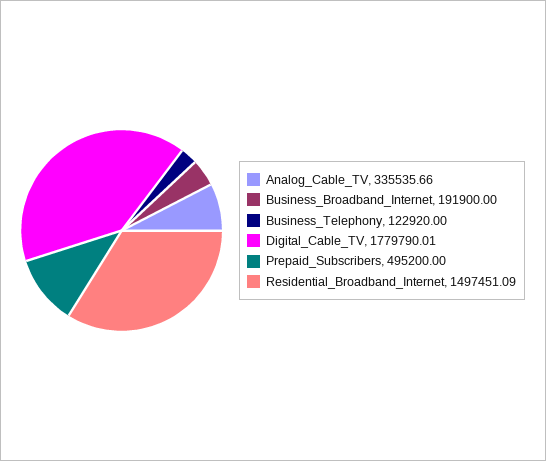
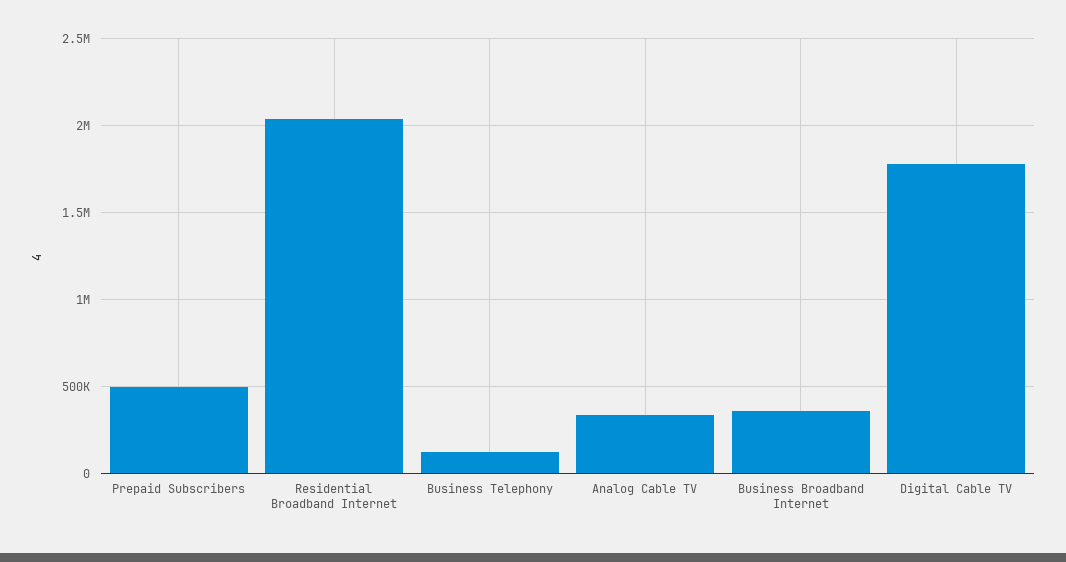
  {
    "Analog_Cable_TV": 335535.66,
-   "Business_Broadband_Internet": 191900,
+   "Business_Broadband_Internet": 350000,
    "Business_Telephony": 122920,
    "Digital_Cable_TV": 1779790.01,
    "Prepaid_Subscribers": 495200,
-   "Residential_Broadband_Internet": 1497451.09
+   "Residential_Broadband_Internet": 2050000
  }

